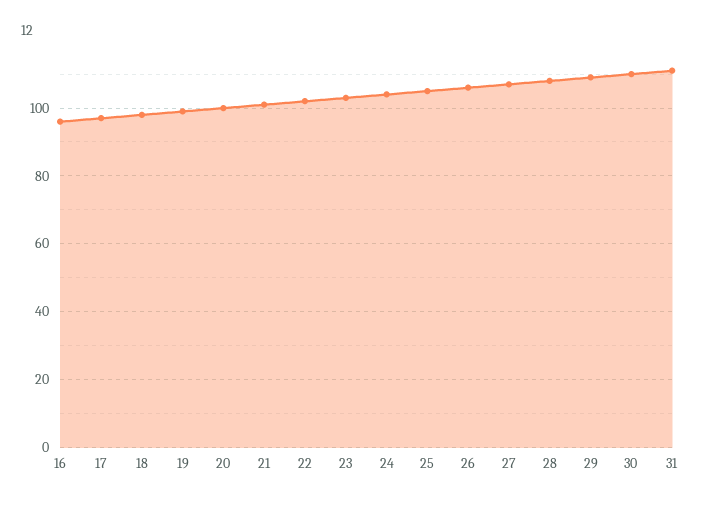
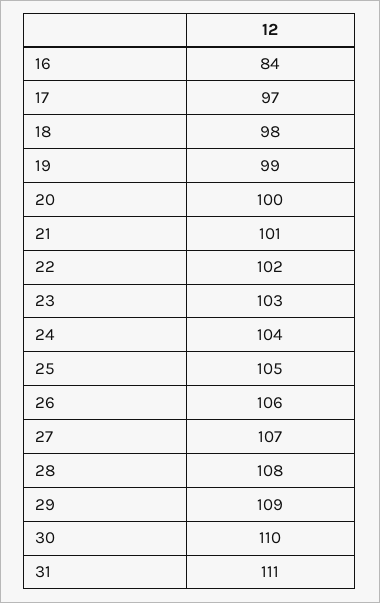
  {
-   "16": 95,
+   "16": 84,
    "17": 97,
    "18": 98,
    "19": 99,
    "20": 100,
    "21": 101,
    "22": 102,
    "23": 103,
    "24": 104,
    "25": 105,
    "26": 106,
    "27": 107,
    "28": 108,
    "29": 109,
    "30": 110,
    "31": 111
  }

